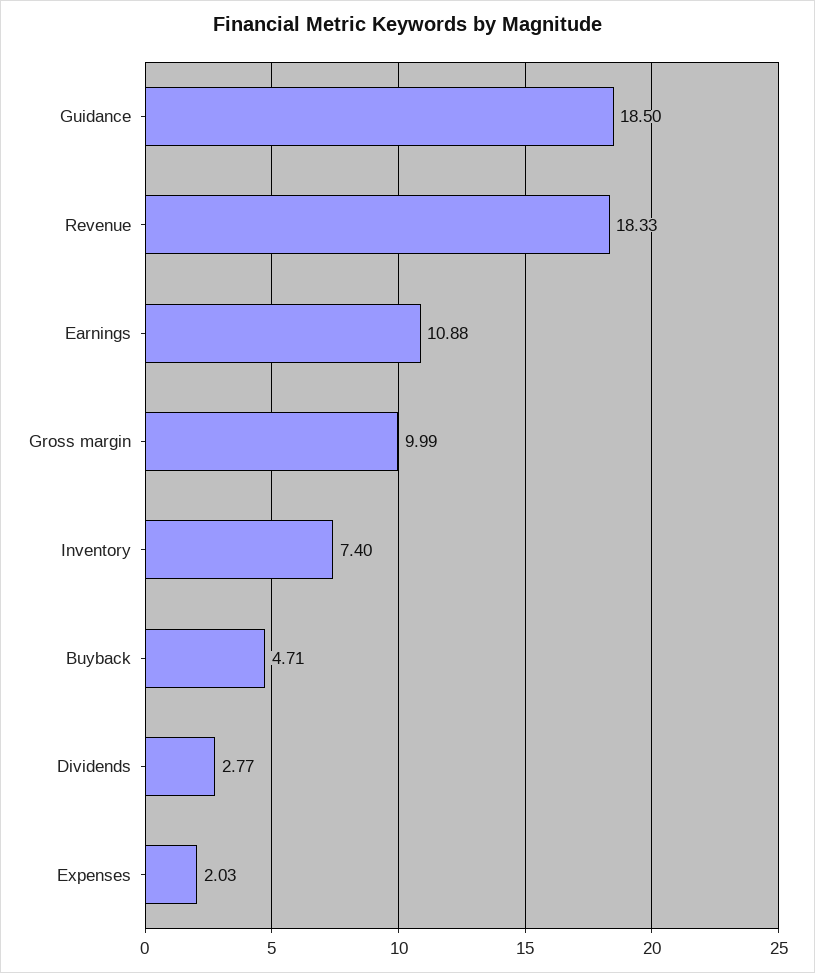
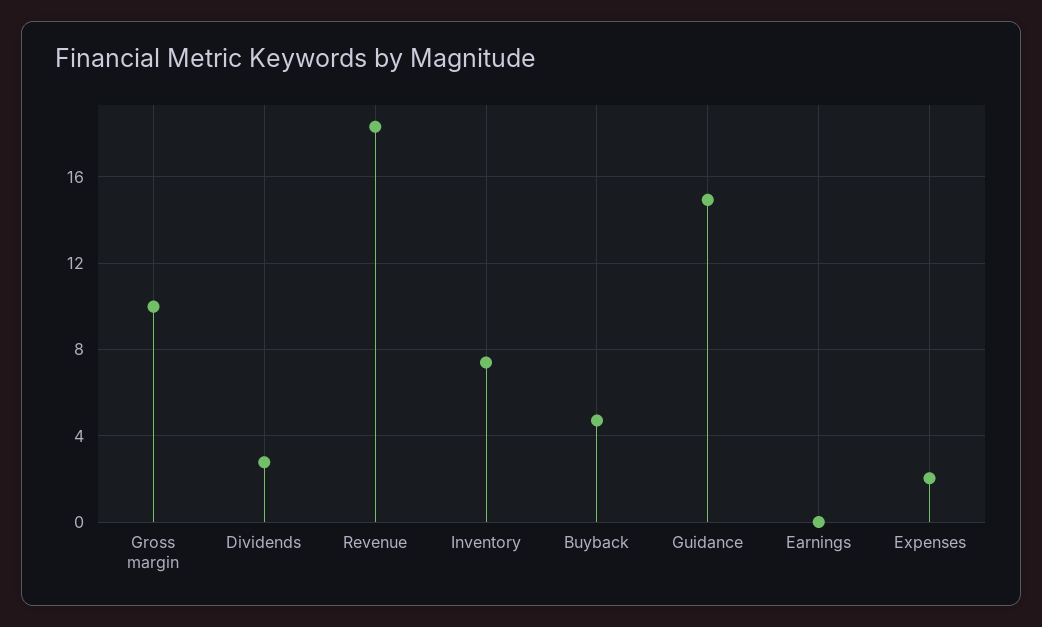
  {
-   "Guidance": 18.5,
+   "Guidance": 15,
    "Revenue": 18.33,
-   "Earnings": 10.88,
+   "Earnings": 0,
    "Gross margin": 9.99,
    "Inventory": 7.4,
    "Buyback": 4.71,
    "Dividends": 2.77,
    "Expenses": 2.03
  }

